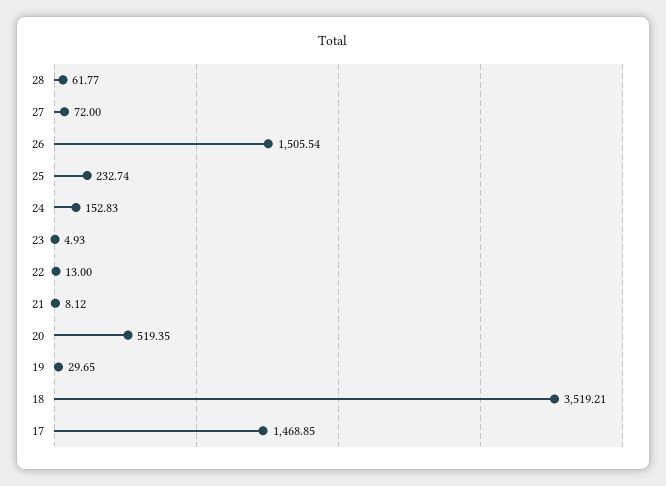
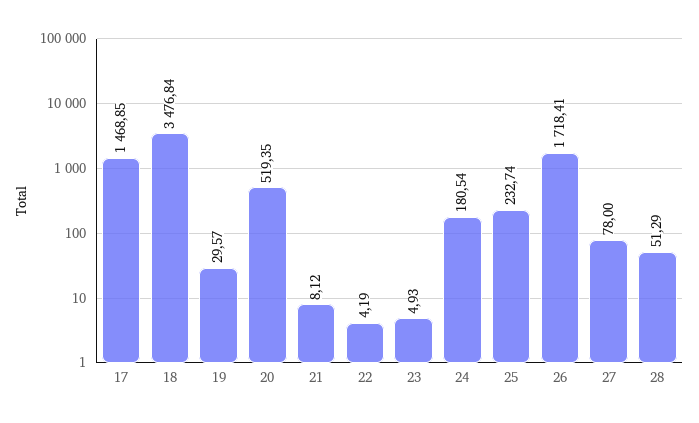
  {
-   "28": 61.77,
+   "28": 51.29,
-   "27": 72,
+   "27": 78,
-   "26": 1505.54,
+   "26": 1718.41,
    "25": 232.74,
-   "24": 152.83,
+   "24": 180.54,
    "23": 4.93,
-   "22": 13,
+   "22": 4.19,
    "21": 8.12,
    "20": 519.35,
-   "19": 29.65,
+   "19": 29.57,
-   "18": 3519.21,
+   "18": 3476.84,
    "17": 1468.85
  }

